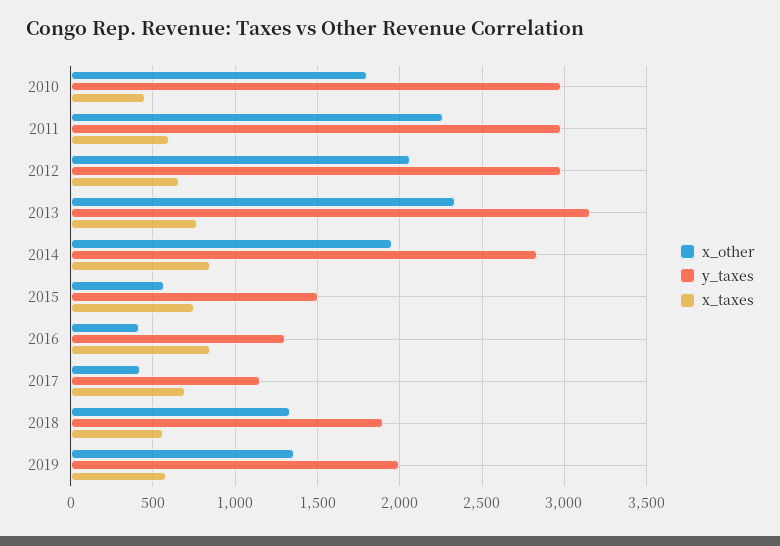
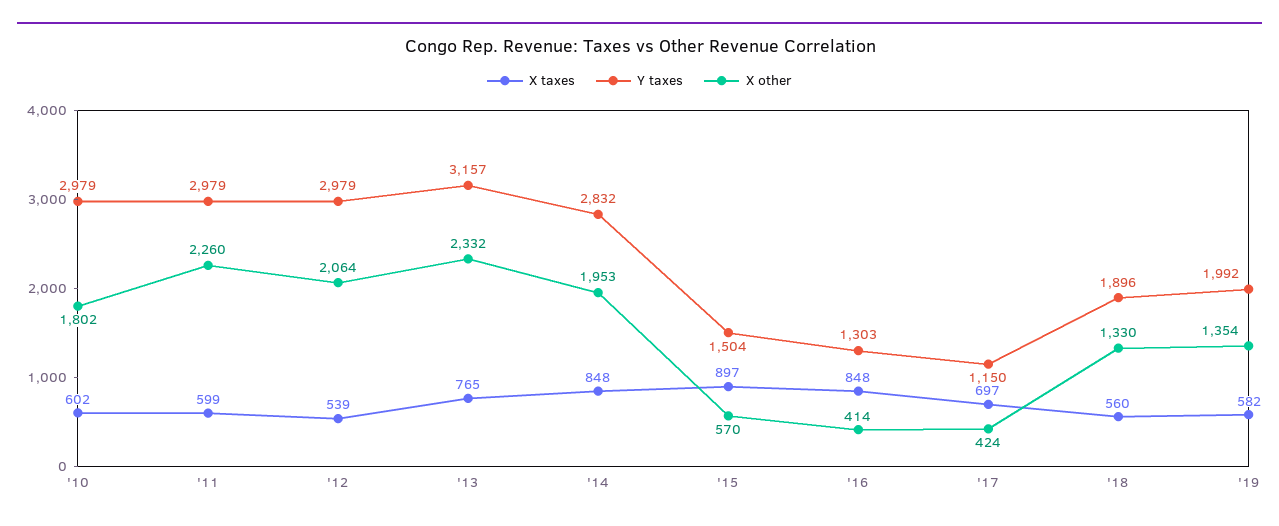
  {
    "x_other": {
      "2010": 1802,
      "2011": 2260,
      "2012": 2064,
      "2013": 2332,
      "2014": 1953,
      "2015": 570,
      "2016": 414,
      "2017": 424,
      "2018": 1330,
      "2019": 1354
    },
    "y_taxes": {
      "2010": 2979,
      "2011": 2979,
      "2012": 2979,
      "2013": 3157,
      "2014": 2832,
      "2015": 1504,
      "2016": 1303,
      "2017": 1150,
      "2018": 1896,
      "2019": 1992
    },
    "x_taxes": {
-     "2010": 450,
+     "2010": 602,
      "2011": 599,
-     "2012": 650,
+     "2012": 539,
      "2013": 765,
      "2014": 848,
-     "2015": 750,
+     "2015": 897,
      "2016": 848,
      "2017": 697,
      "2018": 560,
      "2019": 582
    }
  }

